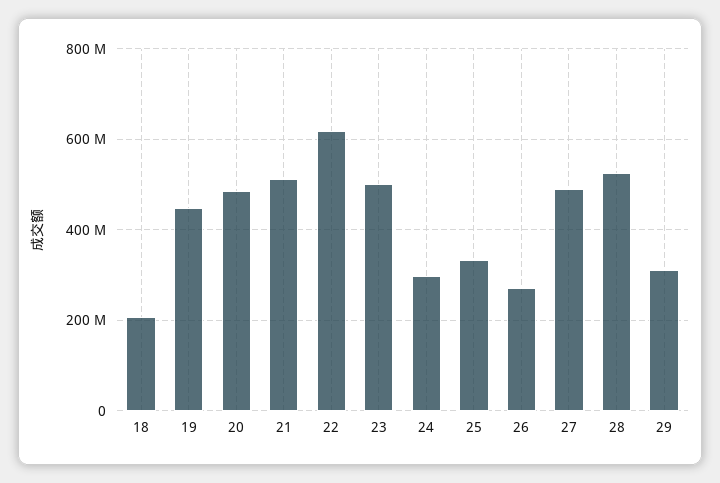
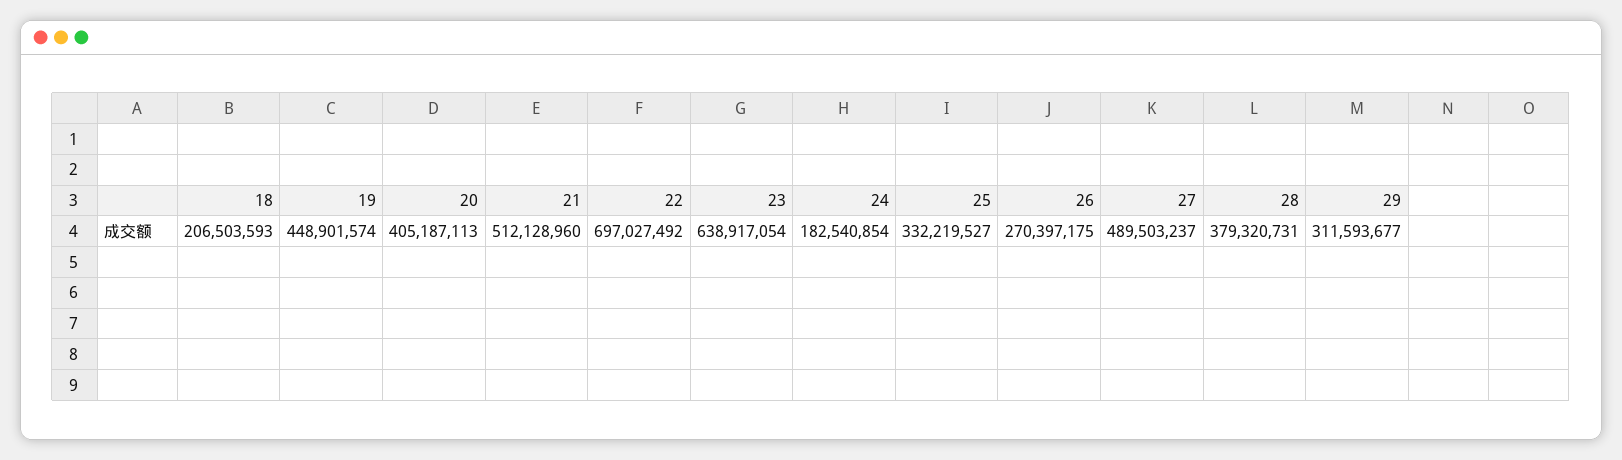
  {
    "18": 206503593,
    "19": 448901574,
-   "20": 480000000,
+   "20": 405187113,
    "21": 512128960,
-   "22": 620000000,
+   "22": 697027492,
-   "23": 500000000,
+   "23": 638917054,
-   "24": 300000000,
+   "24": 182540854,
    "25": 332219527,
    "26": 270397175,
    "27": 489503237,
-   "28": 520000000,
+   "28": 379320731,
    "29": 311593677
  }

